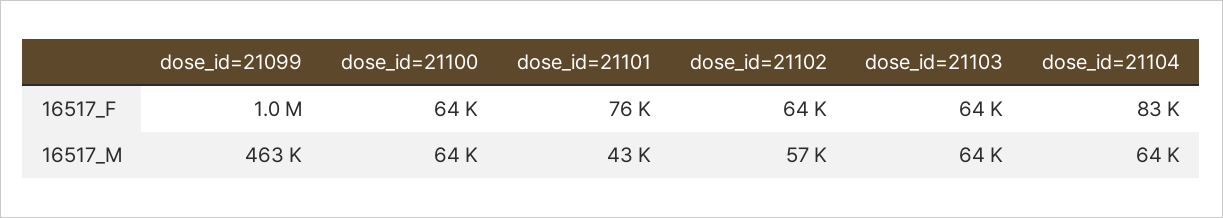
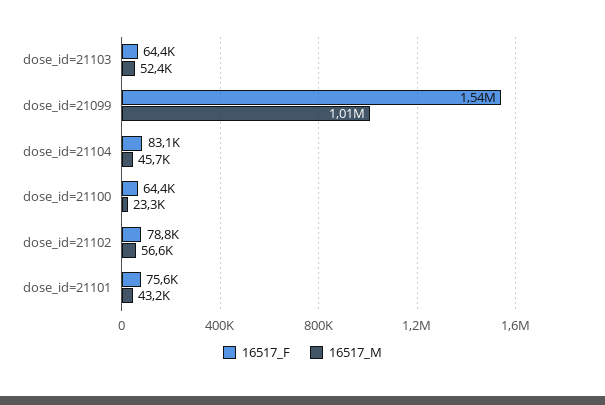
  {
    "16517_F": {
-     "dose_id=21099": 1000000,
+     "dose_id=21099": 1540000,
      "dose_id=21100": 64400,
      "dose_id=21101": 75600,
-     "dose_id=21102": 64000,
+     "dose_id=21102": 78800,
      "dose_id=21103": 64400,
      "dose_id=21104": 83100
    },
    "16517_M": {
-     "dose_id=21099": 463000,
+     "dose_id=21099": 1010000,
-     "dose_id=21100": 64000,
+     "dose_id=21100": 23300,
      "dose_id=21101": 43200,
      "dose_id=21102": 56600,
-     "dose_id=21103": 64000,
+     "dose_id=21103": 52400,
-     "dose_id=21104": 64000
+     "dose_id=21104": 45700
    }
  }

